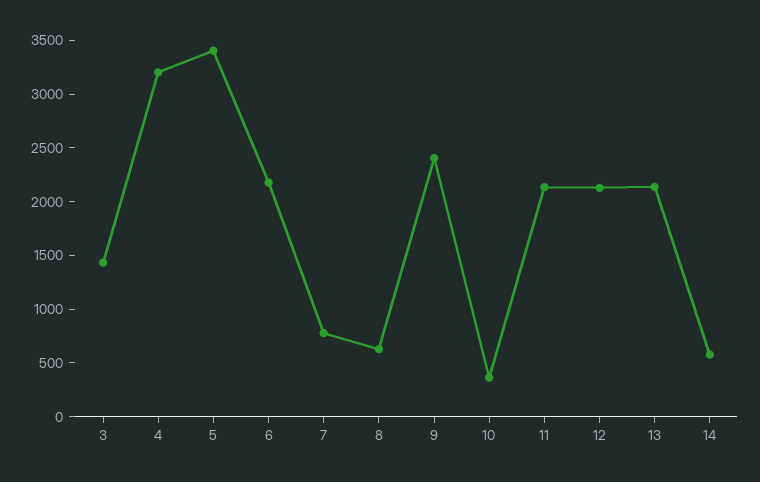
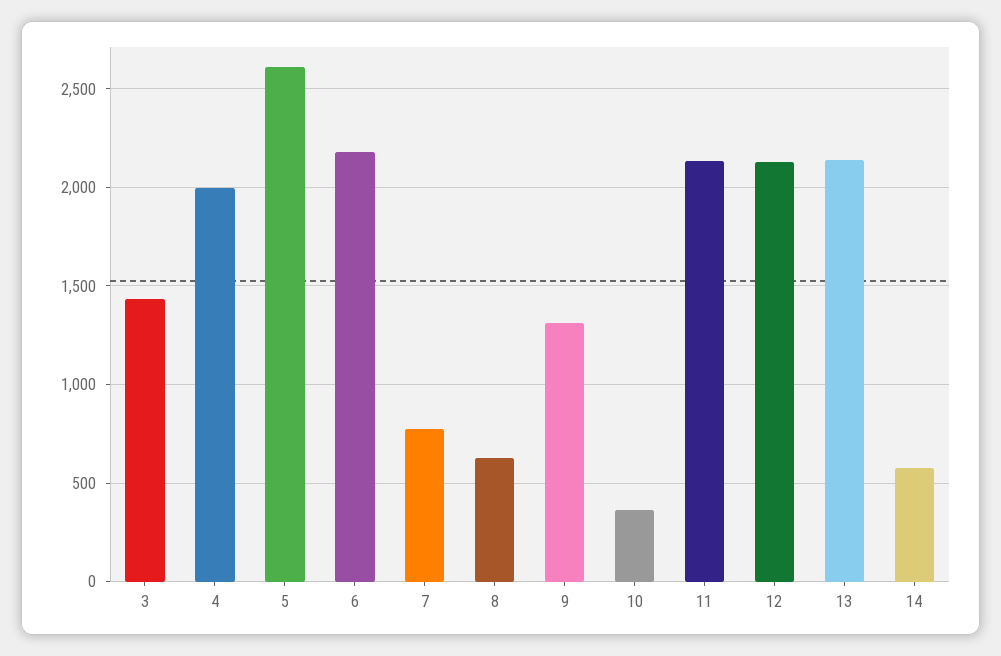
  {
    "3": 1450,
-   "4": 3200,
+   "4": 2000,
-   "5": 3400,
+   "5": 2600,
    "6": 2200,
    "7": 800,
    "8": 650,
-   "9": 2400,
+   "9": 1300,
    "10": 350,
    "11": 2150,
    "12": 2150,
    "13": 2150,
    "14": 600
  }

